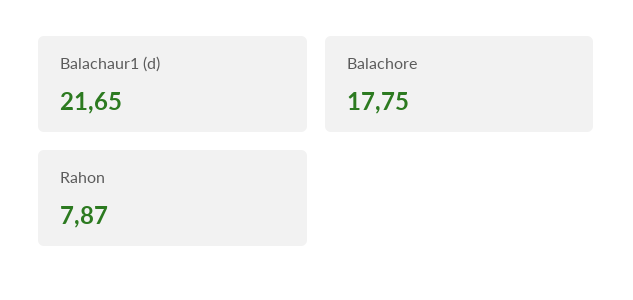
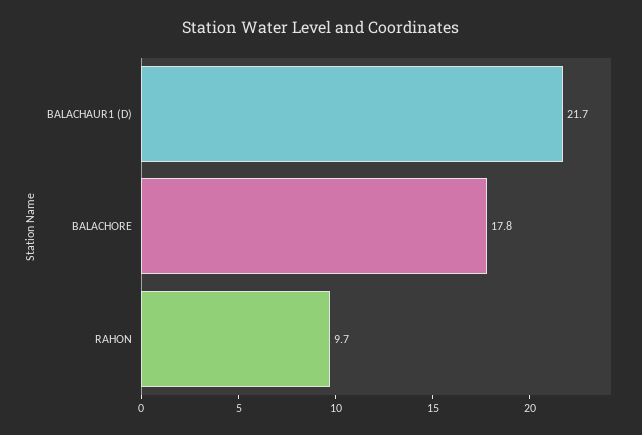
  {
    "Balachaur1 (d)": 21.65,
    "Balachore": 17.75,
-   "Rahon": 7.87
+   "Rahon": 9.7
  }

